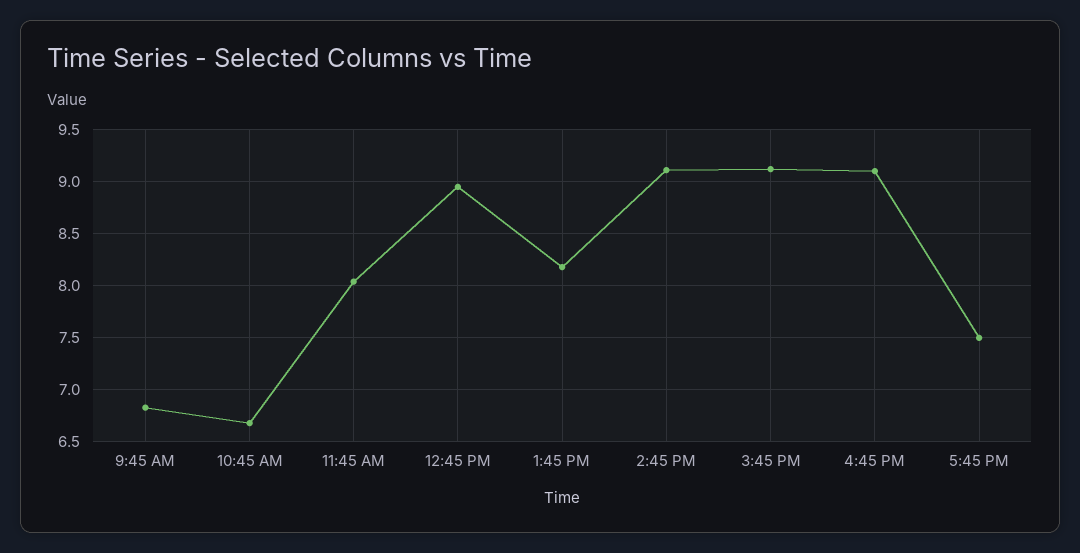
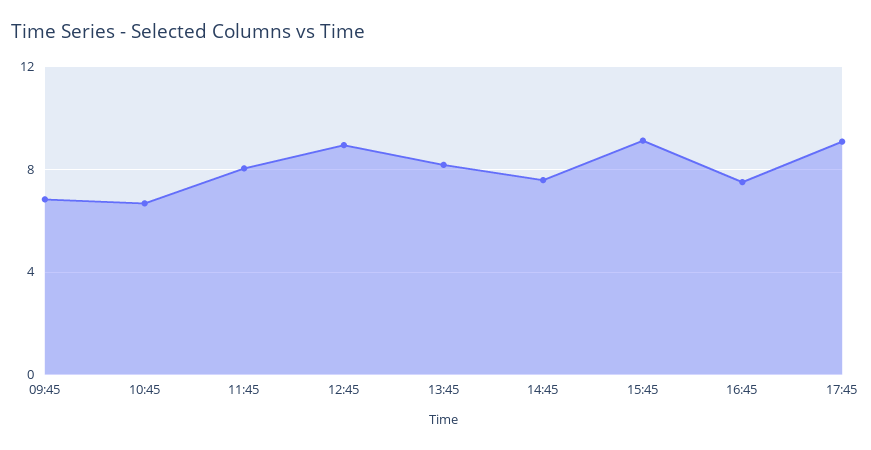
  {
    "9:45 AM": 6.8,
    "10:45 AM": 6.7,
    "11:45 AM": 8,
    "12:45 PM": 9,
    "1:45 PM": 8.2,
-   "2:45 PM": 9.1,
+   "2:45 PM": 7.5,
    "3:45 PM": 9.1,
-   "4:45 PM": 9.1,
+   "4:45 PM": 7.5,
-   "5:45 PM": 7.5
+   "5:45 PM": 9
  }

